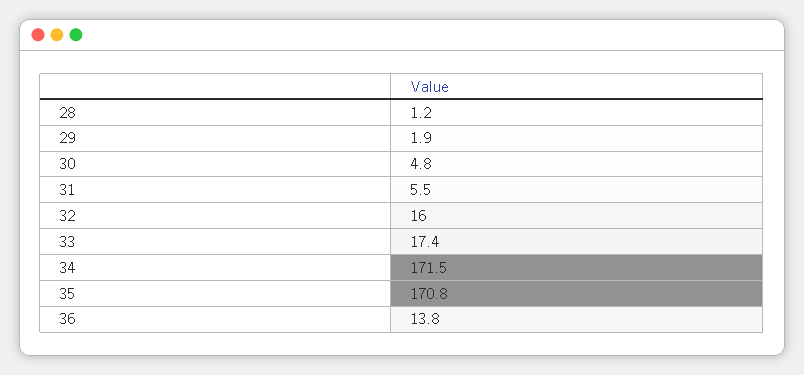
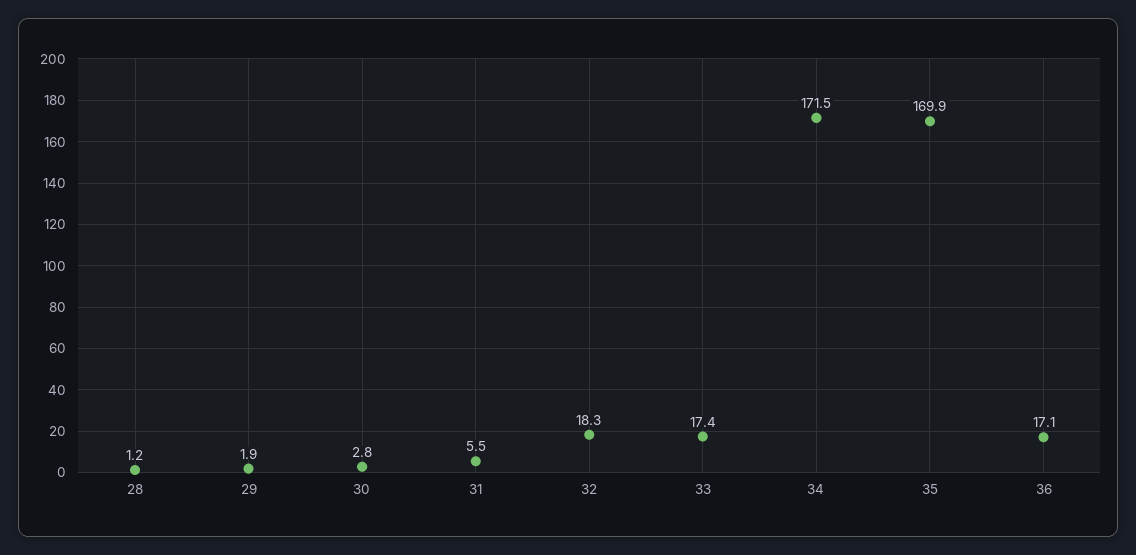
  {
    "28": 1.2,
    "29": 1.9,
-   "30": 4.8,
+   "30": 2.8,
    "31": 5.5,
-   "32": 16,
+   "32": 18.3,
    "33": 17.4,
    "34": 171.5,
-   "35": 170.8,
+   "35": 169.9,
-   "36": 13.8
+   "36": 17.1
  }

